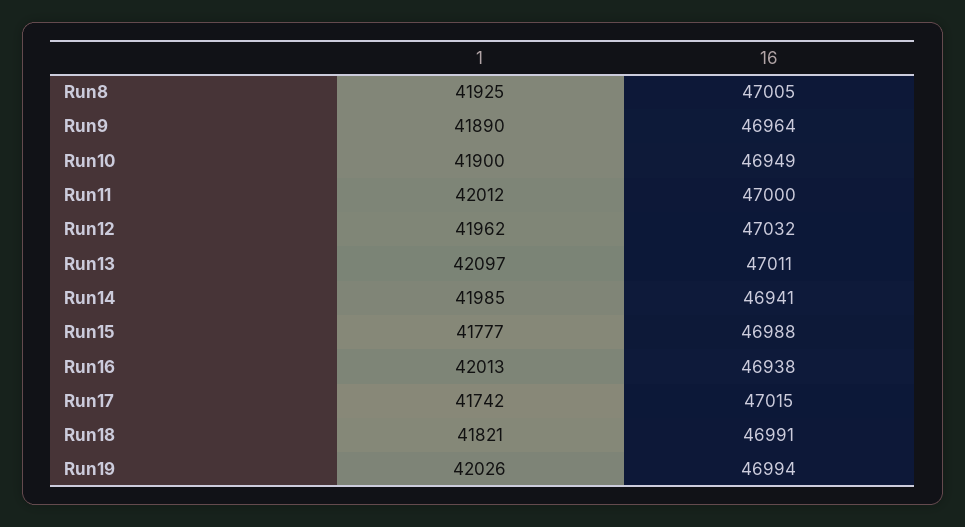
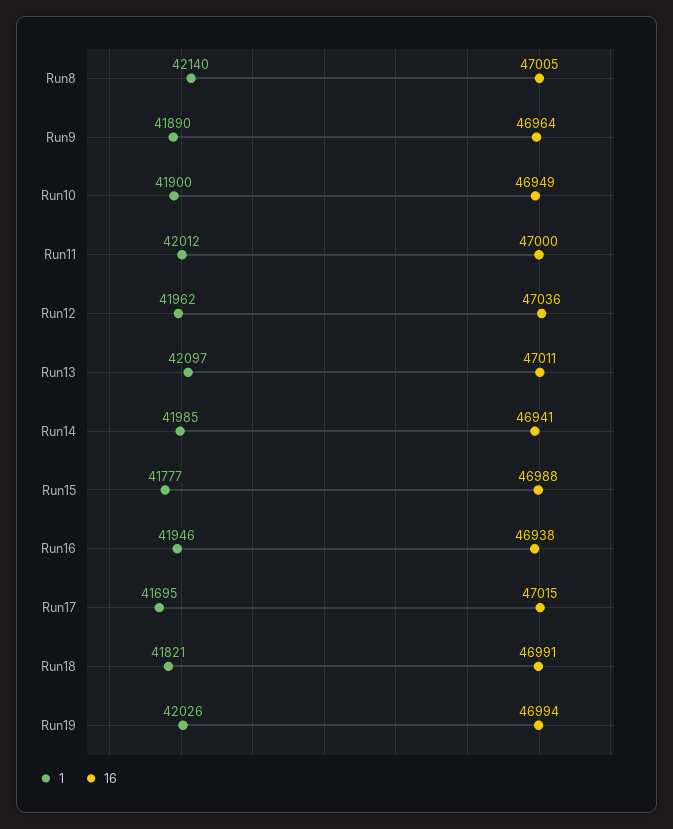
  {
    "1": {
-     "Run8": 41925,
+     "Run8": 42140,
      "Run9": 41890,
      "Run10": 41900,
      "Run11": 42012,
      "Run12": 41962,
      "Run13": 42097,
      "Run14": 41985,
      "Run15": 41777,
-     "Run16": 42013,
+     "Run16": 41946,
-     "Run17": 41742,
+     "Run17": 41695,
      "Run18": 41821,
      "Run19": 42026
    },
    "16": {
      "Run8": 47005,
      "Run9": 46964,
      "Run10": 46949,
      "Run11": 47000,
-     "Run12": 47032,
+     "Run12": 47036,
      "Run13": 47011,
      "Run14": 46941,
      "Run15": 46988,
      "Run16": 46938,
      "Run17": 47015,
      "Run18": 46991,
      "Run19": 46994
    }
  }

